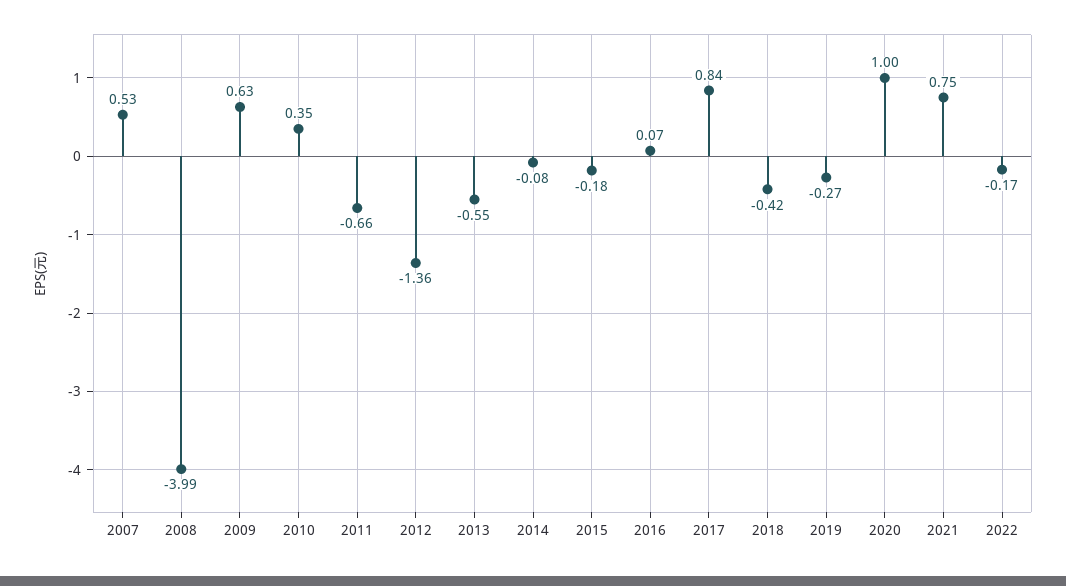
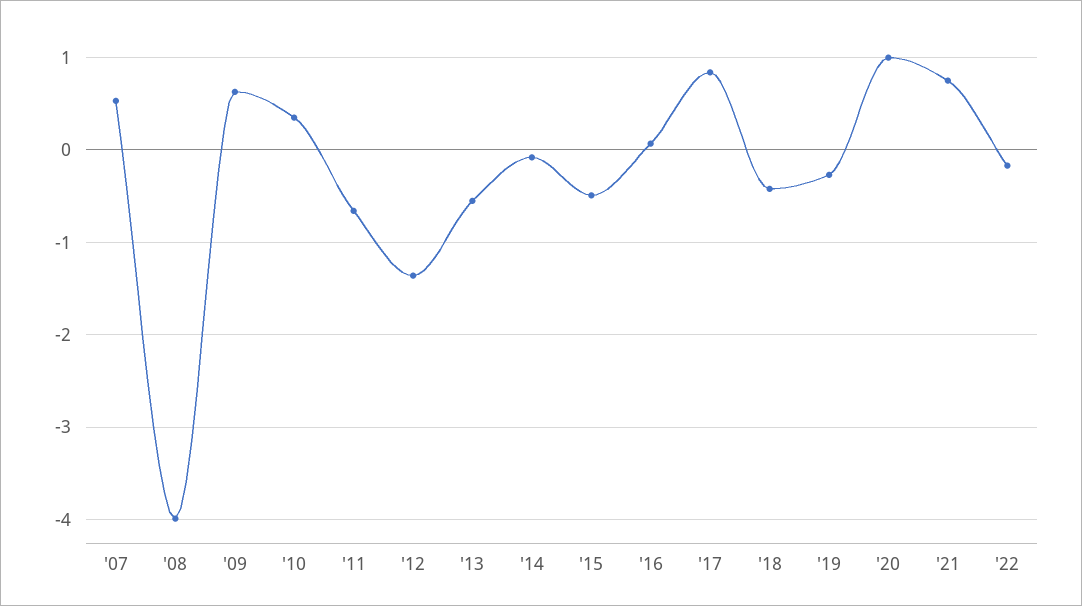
  {
    "2007": 0.53,
    "2008": -3.99,
    "2009": 0.63,
    "2010": 0.35,
    "2011": -0.66,
    "2012": -1.36,
    "2013": -0.55,
    "2014": -0.08,
-   "2015": -0.18,
+   "2015": -0.5,
    "2016": 0.07,
    "2017": 0.84,
    "2018": -0.42,
    "2019": -0.27,
    "2020": 1,
    "2021": 0.75,
    "2022": -0.17
  }

